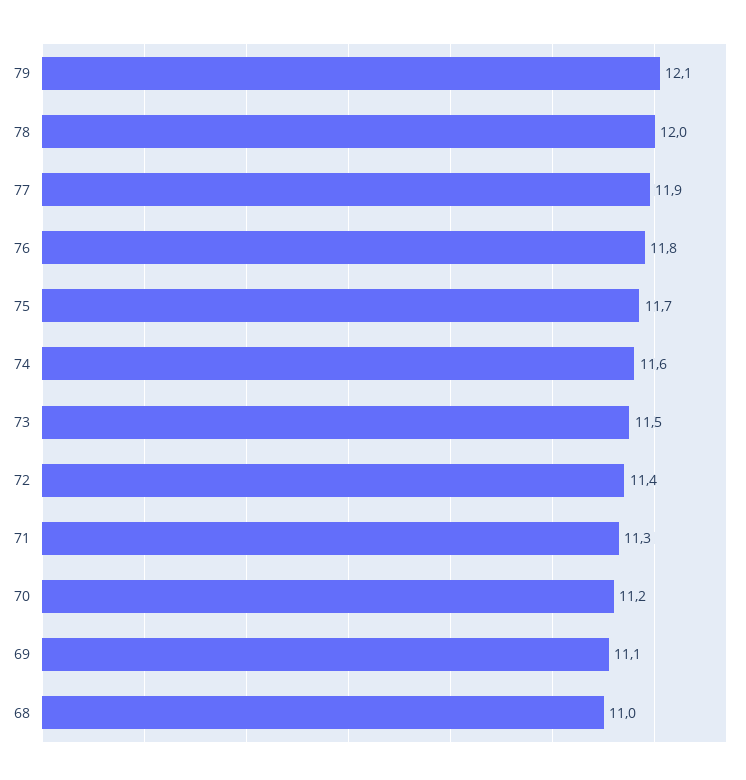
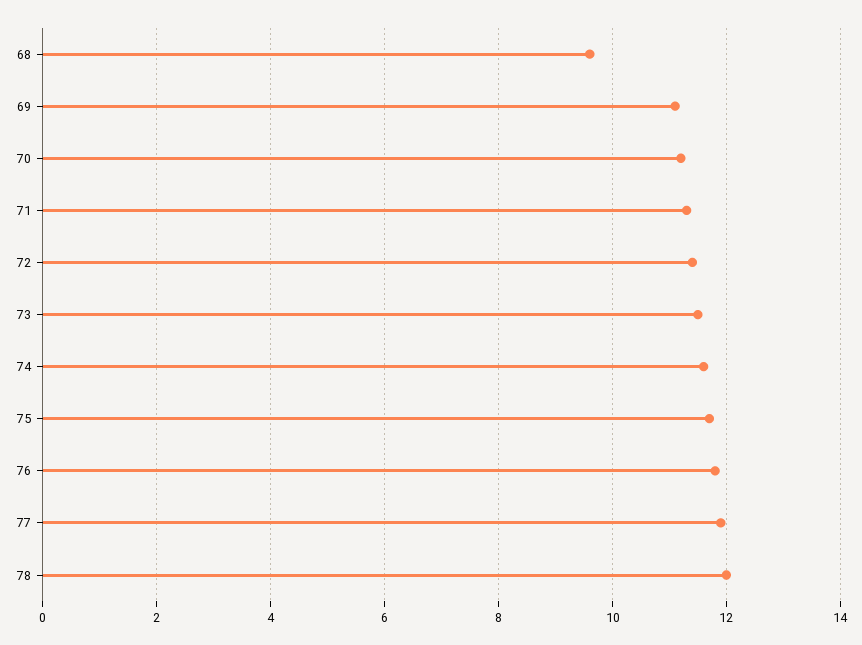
  {
-   "79": 12.1,
    "78": 12,
    "77": 11.9,
    "76": 11.8,
    "75": 11.7,
    "74": 11.6,
    "73": 11.5,
    "72": 11.4,
    "71": 11.3,
    "70": 11.2,
    "69": 11.1,
-   "68": 11
+   "68": 9.5
  }

